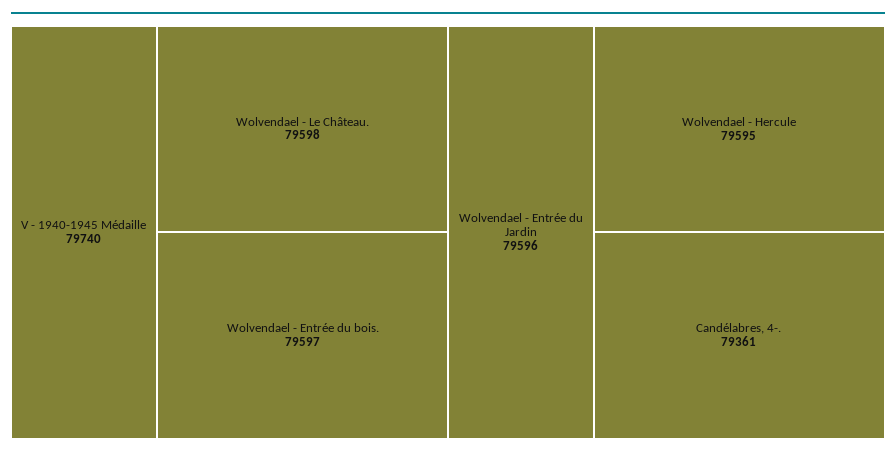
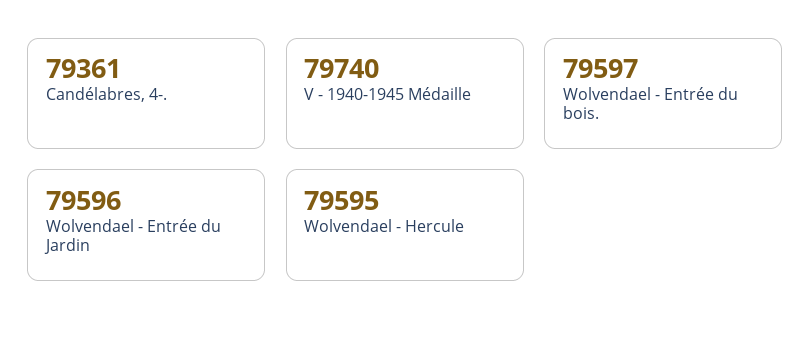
  {
    "V - 1940-1945 Médaille": 79740,
-   "Wolvendael - Le Château.": 79598,
    "Wolvendael - Entrée du bois.": 79597,
    "Wolvendael - Entrée du Jardin": 79596,
    "Wolvendael - Hercule": 79595,
    "Candélabres, 4-.": 79361
  }

